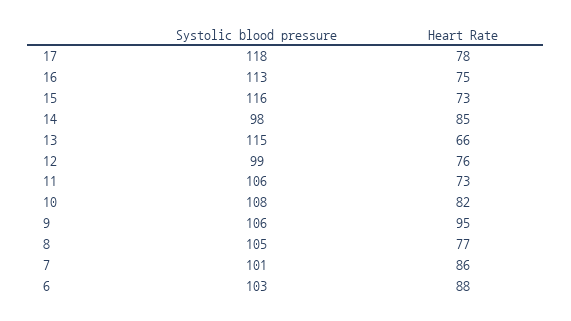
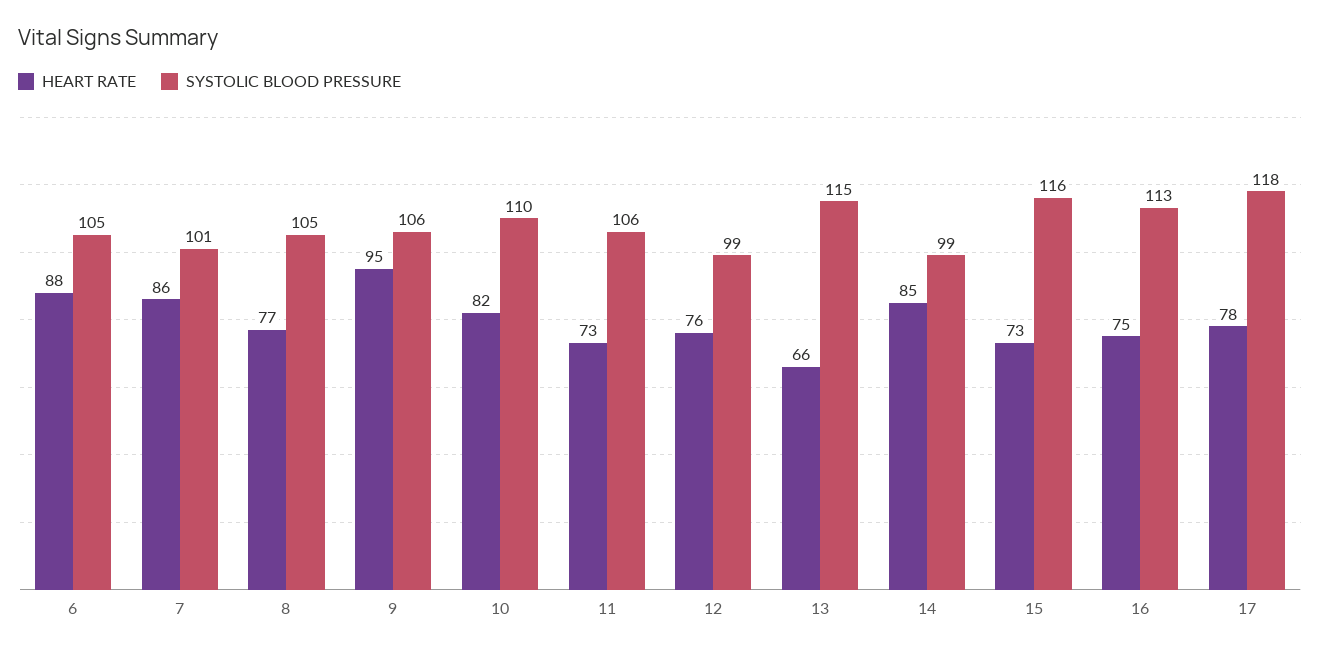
  {
    "Systolic blood pressure": {
      "17": 118,
      "16": 113,
      "15": 116,
-     "14": 98,
+     "14": 99,
      "13": 115,
      "12": 99,
      "11": 106,
-     "10": 108,
+     "10": 110,
      "9": 106,
      "8": 105,
      "7": 101,
-     "6": 103
+     "6": 105
    },
    "Heart Rate": {
      "17": 78,
      "16": 75,
      "15": 73,
      "14": 85,
      "13": 66,
      "12": 76,
      "11": 73,
      "10": 82,
      "9": 95,
      "8": 77,
      "7": 86,
      "6": 88
    }
  }

